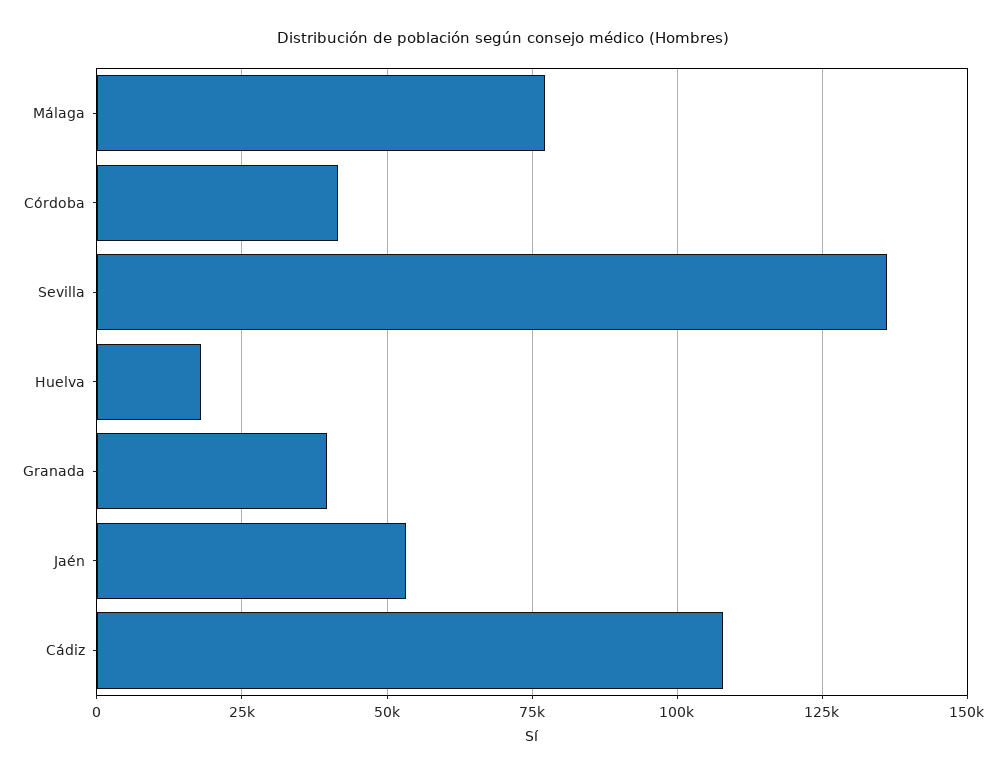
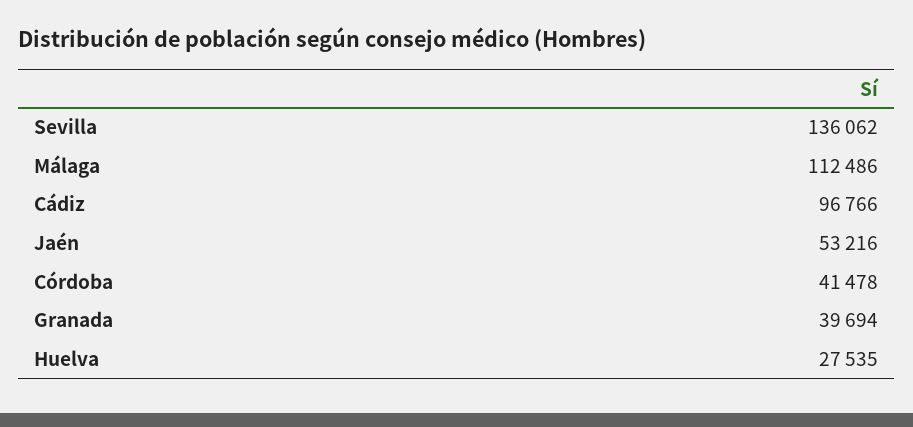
  {
-   "Málaga": 77500,
+   "Málaga": 112486,
    "Córdoba": 41478,
    "Sevilla": 136062,
-   "Huelva": 17500,
+   "Huelva": 27535,
    "Granada": 39694,
    "Jaén": 53216,
-   "Cádiz": 107500
+   "Cádiz": 96766
  }

